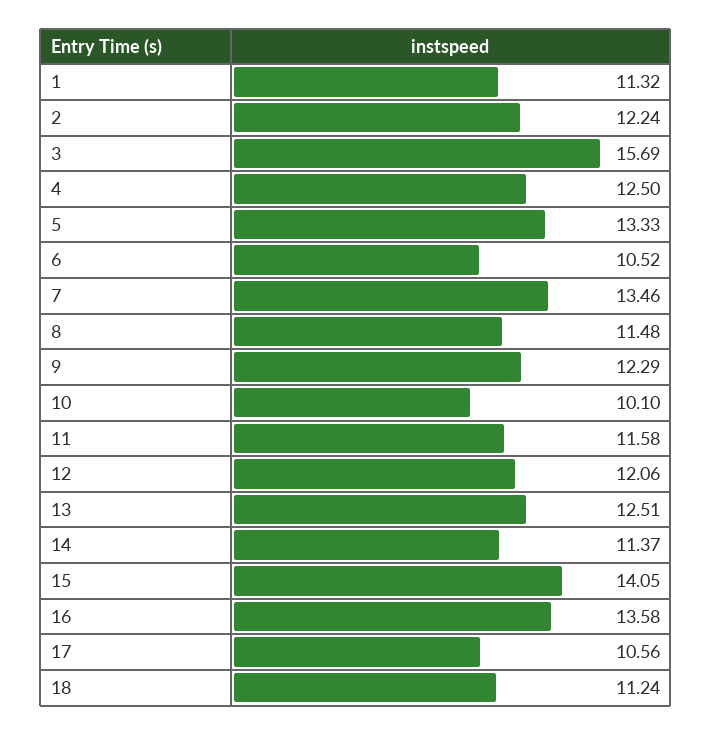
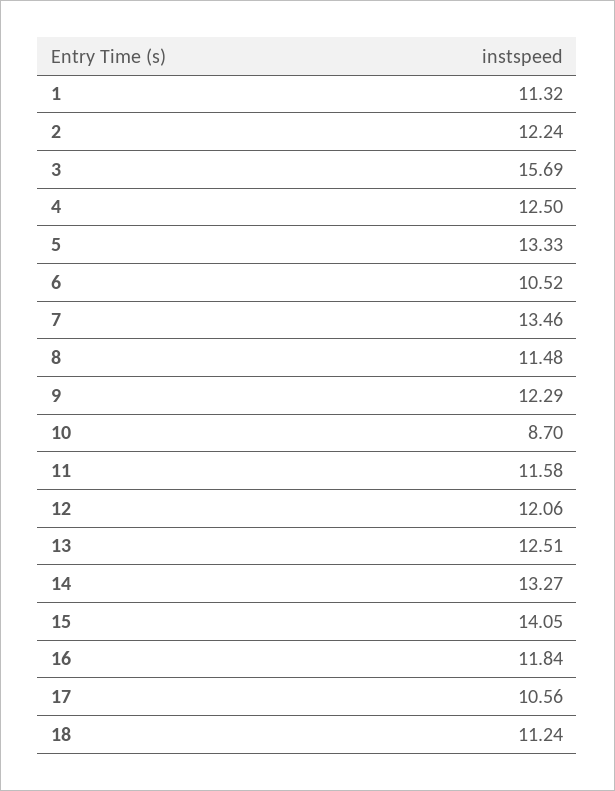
  {
    "1": 11.32,
    "2": 12.24,
    "3": 15.69,
    "4": 12.5,
    "5": 13.33,
    "6": 10.52,
    "7": 13.46,
    "8": 11.48,
    "9": 12.29,
-   "10": 10.1,
+   "10": 8.7,
    "11": 11.58,
    "12": 12.06,
    "13": 12.51,
-   "14": 11.37,
+   "14": 13.27,
    "15": 14.05,
-   "16": 13.58,
+   "16": 11.84,
    "17": 10.56,
    "18": 11.24
  }

